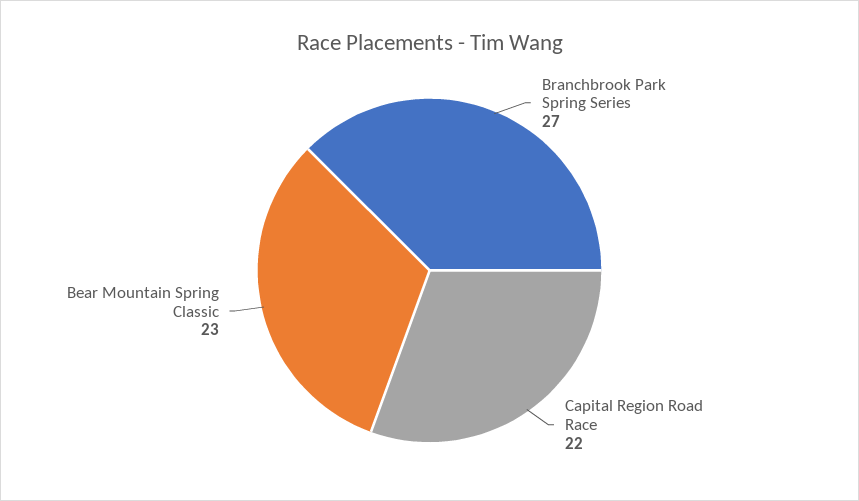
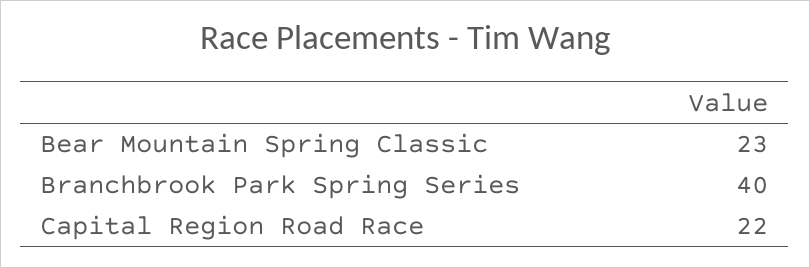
  {
-   "Branchbrook Park Spring Series": 27,
+   "Branchbrook Park Spring Series": 40,
    "Capital Region Road Race": 22,
    "Bear Mountain Spring Classic": 23
  }

